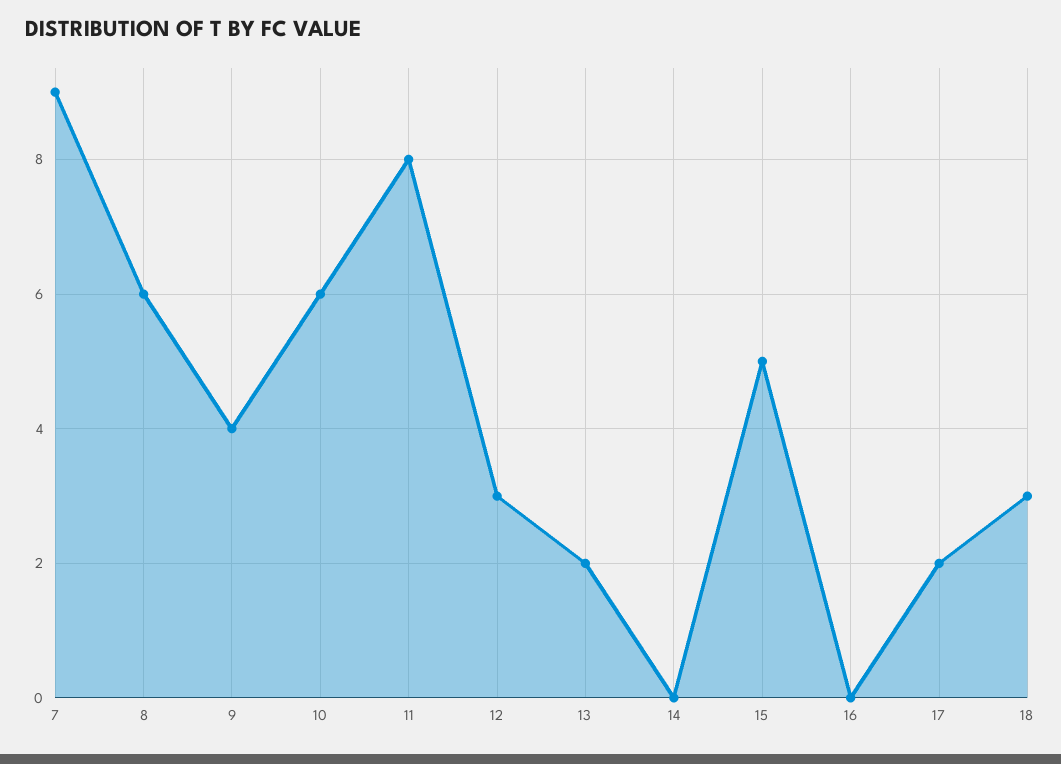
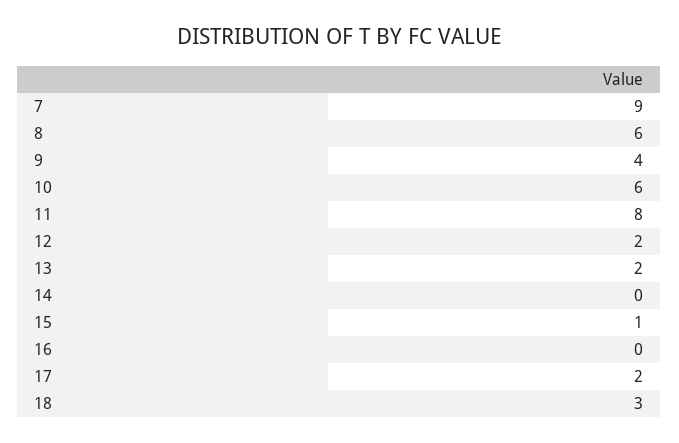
  {
    "7": 9,
    "8": 6,
    "9": 4,
    "10": 6,
    "11": 8,
-   "12": 3,
+   "12": 2,
    "13": 2,
    "14": 0,
-   "15": 5,
+   "15": 1,
    "16": 0,
    "17": 2,
    "18": 3
  }

